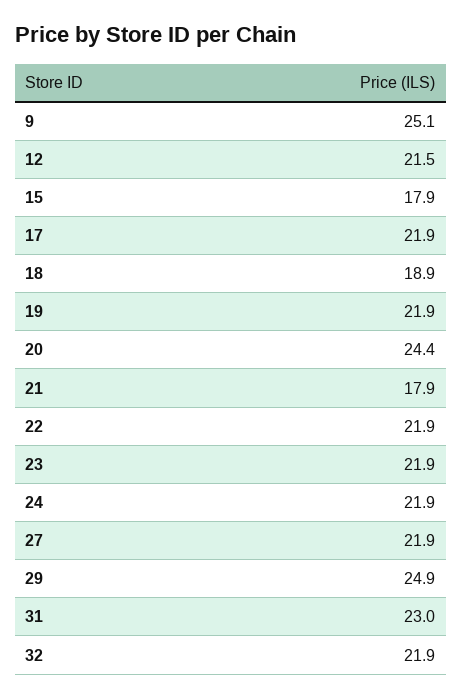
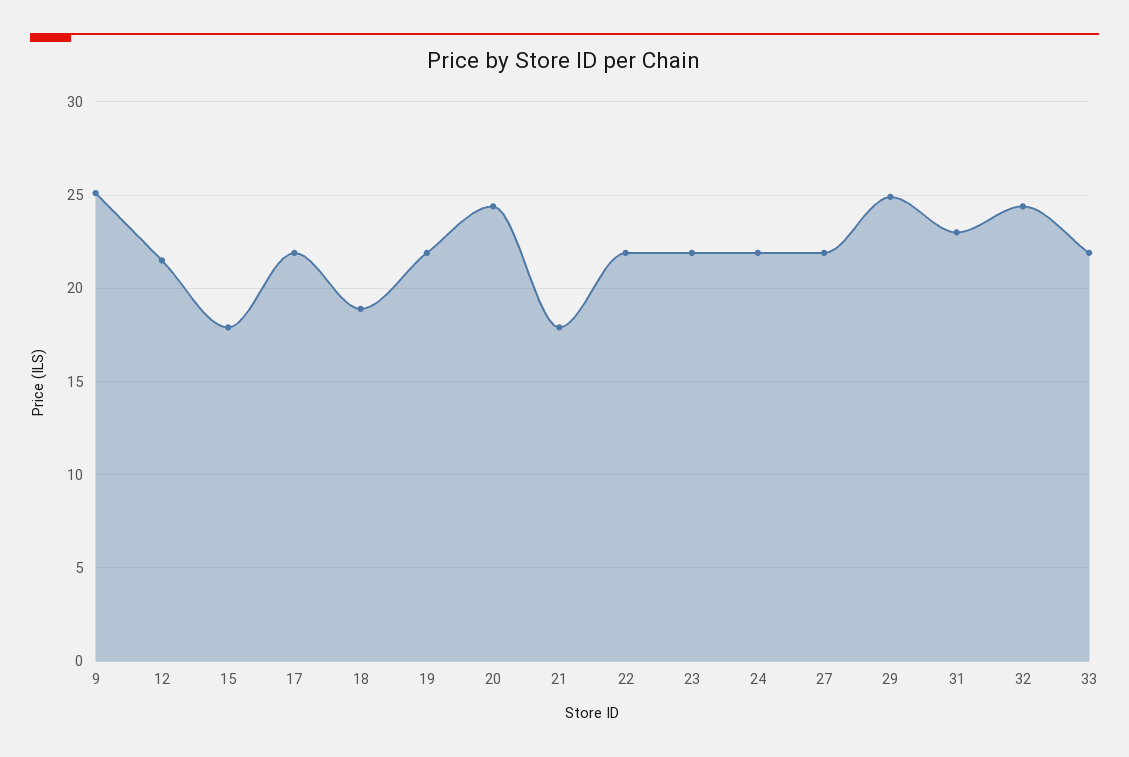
  {
    "9": 25.1,
    "12": 21.5,
    "15": 17.9,
    "17": 21.9,
    "18": 18.9,
    "19": 21.9,
    "20": 24.4,
    "21": 17.9,
    "22": 21.9,
    "23": 21.9,
    "24": 21.9,
    "27": 21.9,
    "29": 24.9,
    "31": 23,
-   "32": 21.9
+   "32": 24.5,
+   "33": 22
  }

